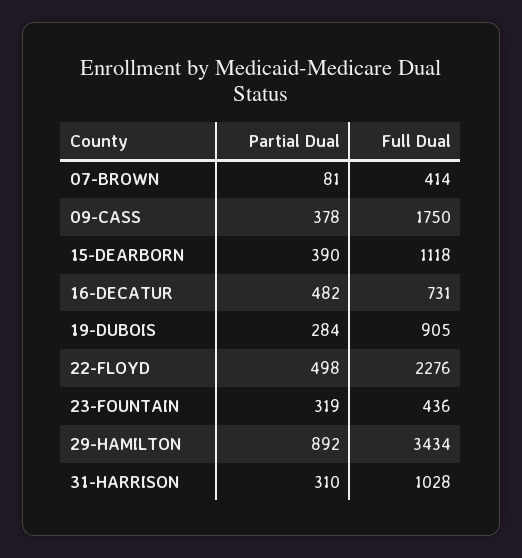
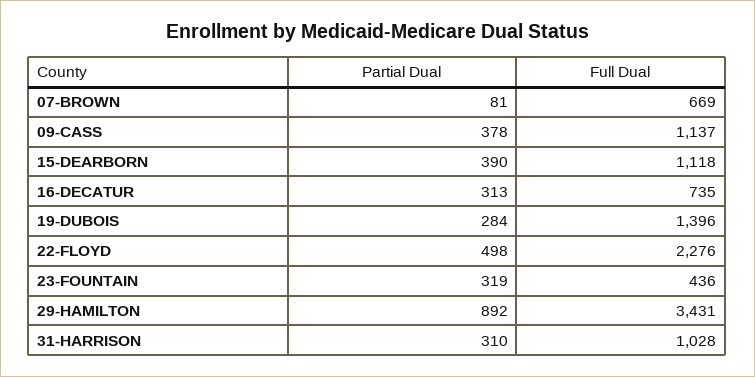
  {
    "Partial Dual": {
      "07-BROWN": 81,
      "09-CASS": 378,
      "15-DEARBORN": 390,
-     "16-DECATUR": 482,
+     "16-DECATUR": 313,
      "19-DUBOIS": 284,
      "22-FLOYD": 498,
      "23-FOUNTAIN": 319,
      "29-HAMILTON": 892,
      "31-HARRISON": 310
    },
    "Full Dual": {
-     "07-BROWN": 414,
+     "07-BROWN": 669,
-     "09-CASS": 1750,
+     "09-CASS": 1137,
      "15-DEARBORN": 1118,
-     "16-DECATUR": 731,
+     "16-DECATUR": 735,
-     "19-DUBOIS": 905,
+     "19-DUBOIS": 1396,
      "22-FLOYD": 2276,
      "23-FOUNTAIN": 436,
-     "29-HAMILTON": 3434,
+     "29-HAMILTON": 3431,
      "31-HARRISON": 1028
    }
  }

